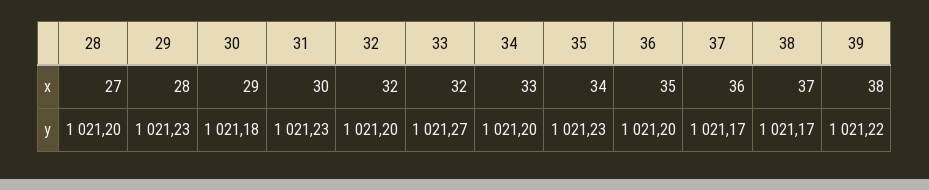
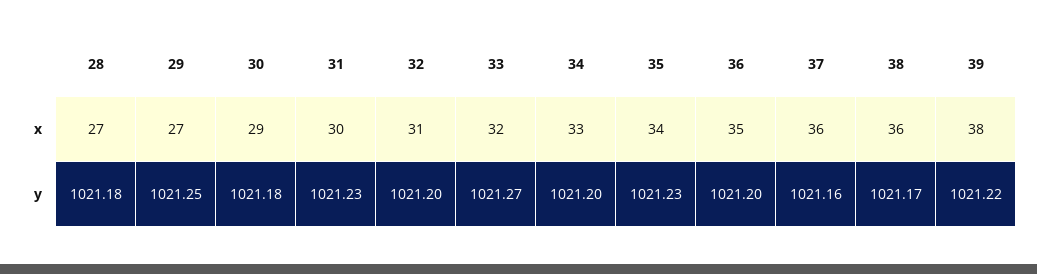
  {
    "28": {
      "x": 27,
-     "y": 1021.2
+     "y": 1021.18
    },
    "29": {
-     "x": 28,
+     "x": 27,
-     "y": 1021.23
+     "y": 1021.25
    },
    "30": {
      "x": 29,
      "y": 1021.18
    },
    "31": {
      "x": 30,
      "y": 1021.23
    },
    "32": {
-     "x": 32,
+     "x": 31,
      "y": 1021.2
    },
    "33": {
      "x": 32,
      "y": 1021.27
    },
    "34": {
      "x": 33,
      "y": 1021.2
    },
    "35": {
      "x": 34,
      "y": 1021.23
    },
    "36": {
      "x": 35,
      "y": 1021.2
    },
    "37": {
      "x": 36,
-     "y": 1021.17
+     "y": 1021.16
    },
    "38": {
-     "x": 37,
+     "x": 36,
      "y": 1021.17
    },
    "39": {
      "x": 38,
      "y": 1021.22
    }
  }

